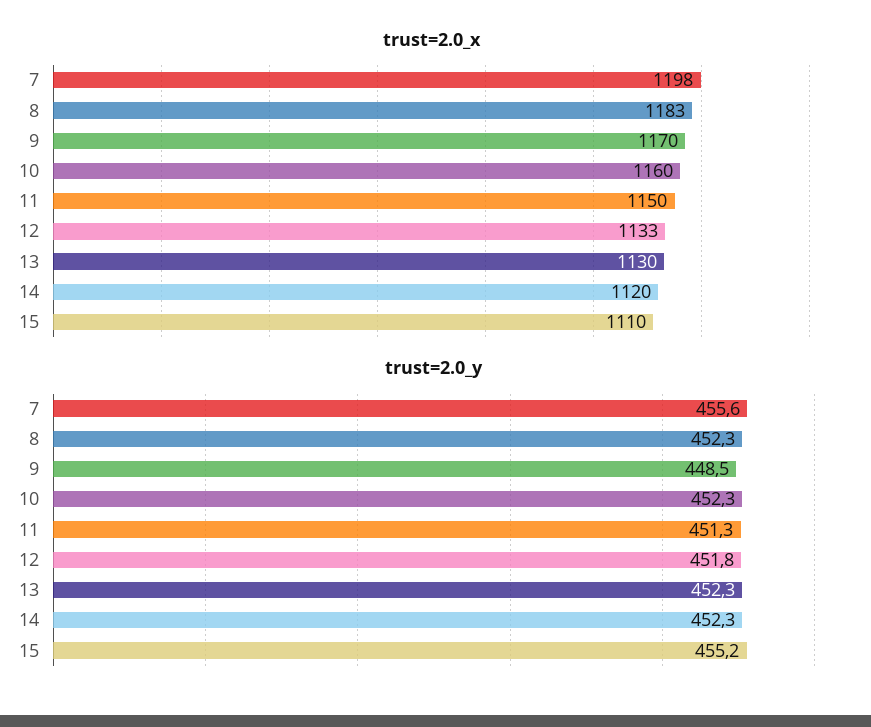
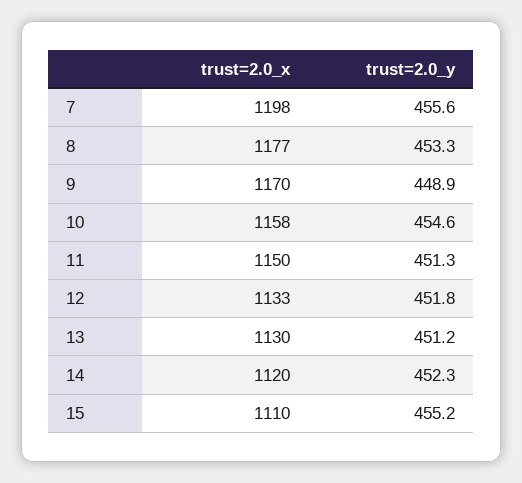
  {
    "trust=2.0_x": {
      "7": 1198,
-     "8": 1183,
+     "8": 1177,
      "9": 1170,
-     "10": 1160,
+     "10": 1158,
      "11": 1150,
      "12": 1133,
      "13": 1130,
      "14": 1120,
      "15": 1110
    },
    "trust=2.0_y": {
      "7": 455.6,
-     "8": 452.3,
+     "8": 453.3,
-     "9": 448.5,
+     "9": 448.9,
-     "10": 452.3,
+     "10": 454.6,
      "11": 451.3,
      "12": 451.8,
-     "13": 452.3,
+     "13": 451.2,
      "14": 452.3,
      "15": 455.2
    }
  }

